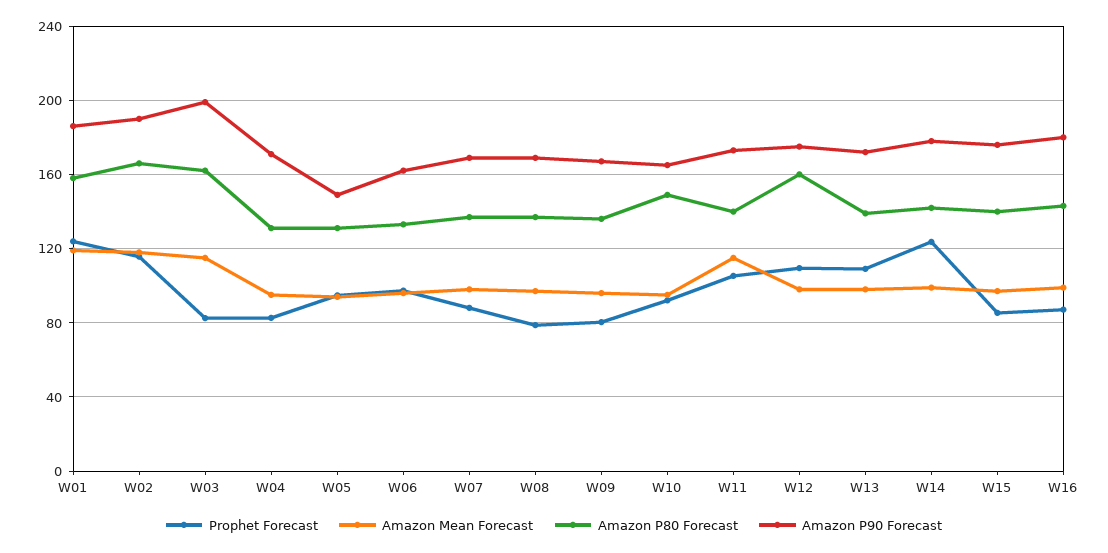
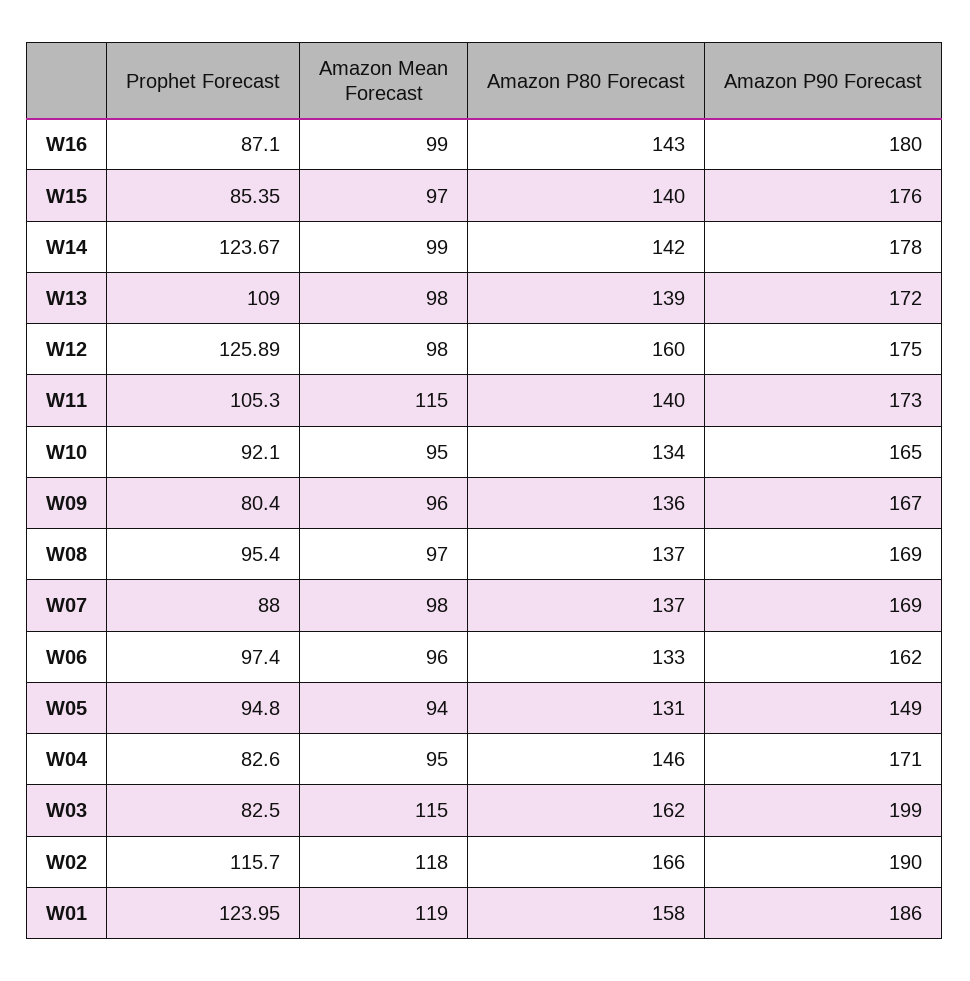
  {
    "Prophet Forecast": {
      "W01": 123.95,
      "W02": 115.7,
      "W03": 82.5,
      "W04": 82.6,
      "W05": 94.8,
      "W06": 97.4,
      "W07": 88,
-     "W08": 80,
+     "W08": 95.4,
      "W09": 80.4,
      "W10": 92.1,
      "W11": 105.3,
-     "W12": 110,
+     "W12": 125.89,
      "W13": 109,
      "W14": 123.67,
      "W15": 85.35,
      "W16": 87.1
    },
    "Amazon Mean Forecast": {
      "W01": 119,
      "W02": 118,
      "W03": 115,
      "W04": 95,
      "W05": 94,
      "W06": 96,
      "W07": 98,
      "W08": 97,
      "W09": 96,
      "W10": 95,
      "W11": 115,
      "W12": 98,
      "W13": 98,
      "W14": 99,
      "W15": 97,
      "W16": 99
    },
    "Amazon P80 Forecast": {
      "W01": 158,
      "W02": 166,
      "W03": 162,
-     "W04": 130,
+     "W04": 146,
      "W05": 131,
      "W06": 133,
      "W07": 137,
      "W08": 137,
      "W09": 136,
-     "W10": 150,
+     "W10": 134,
      "W11": 140,
      "W12": 160,
      "W13": 139,
      "W14": 142,
      "W15": 140,
      "W16": 143
    },
    "Amazon P90 Forecast": {
      "W01": 186,
      "W02": 190,
      "W03": 199,
      "W04": 171,
      "W05": 149,
      "W06": 162,
      "W07": 169,
      "W08": 169,
      "W09": 167,
      "W10": 165,
      "W11": 173,
      "W12": 175,
      "W13": 172,
      "W14": 178,
      "W15": 176,
      "W16": 180
    }
  }

